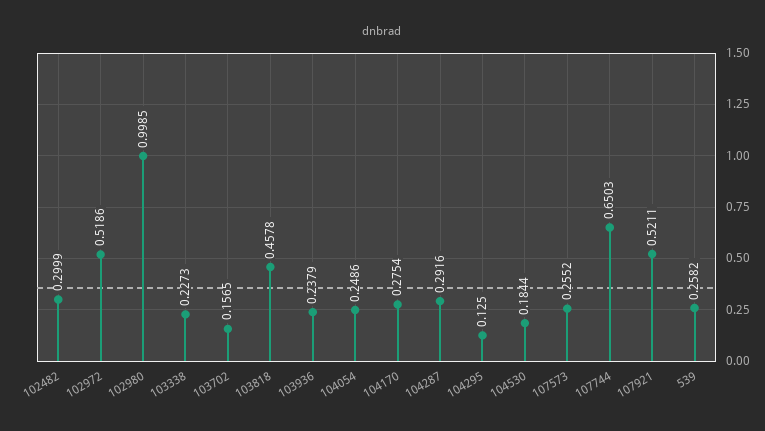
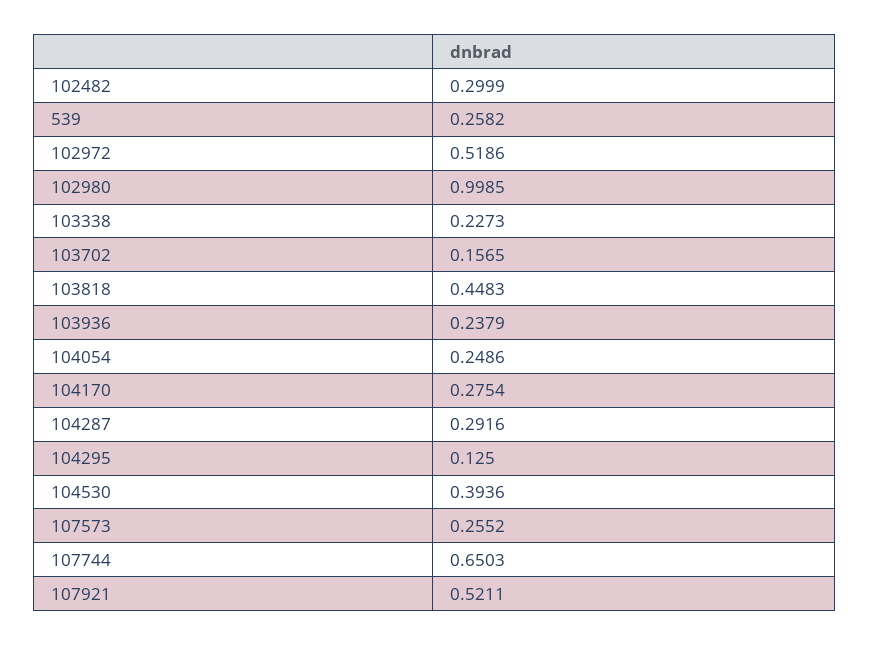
  {
    "102482": 0.2999,
    "102972": 0.5186,
    "102980": 0.9985,
    "103338": 0.2273,
    "103702": 0.1565,
-   "103818": 0.4578,
+   "103818": 0.4483,
    "103936": 0.2379,
    "104054": 0.2486,
    "104170": 0.2754,
    "104287": 0.2916,
    "104295": 0.125,
-   "104530": 0.1844,
+   "104530": 0.3936,
    "107573": 0.2552,
    "107744": 0.6503,
    "107921": 0.5211,
    "539": 0.2582
  }

